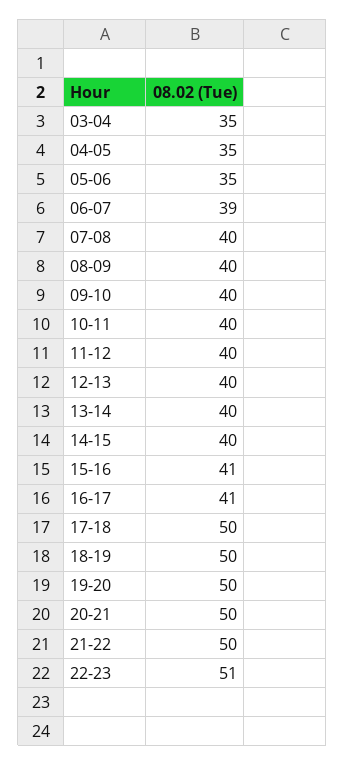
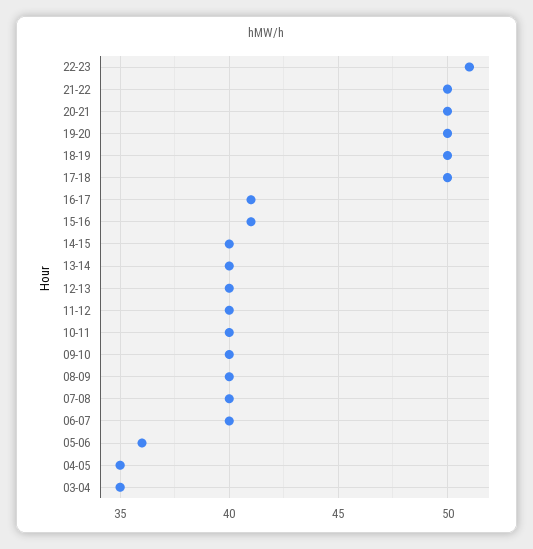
  {
    "03-04": 35,
    "04-05": 35,
-   "05-06": 35,
+   "05-06": 36,
-   "06-07": 39,
+   "06-07": 40,
    "07-08": 40,
    "08-09": 40,
    "09-10": 40,
    "10-11": 40,
    "11-12": 40,
    "12-13": 40,
    "13-14": 40,
    "14-15": 40,
    "15-16": 41,
    "16-17": 41,
    "17-18": 50,
    "18-19": 50,
    "19-20": 50,
    "20-21": 50,
    "21-22": 50,
    "22-23": 51
  }

